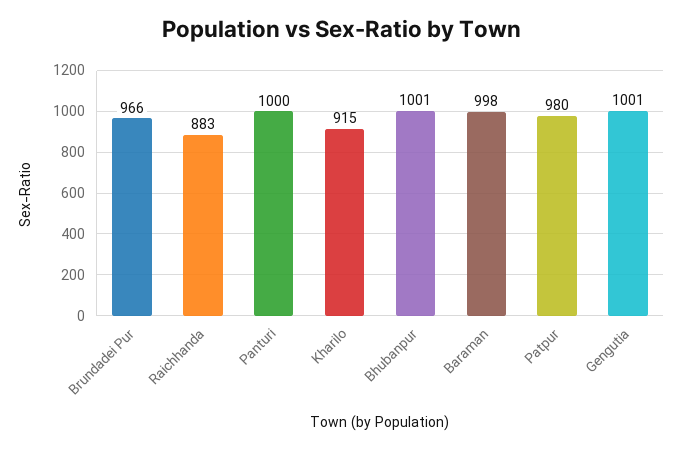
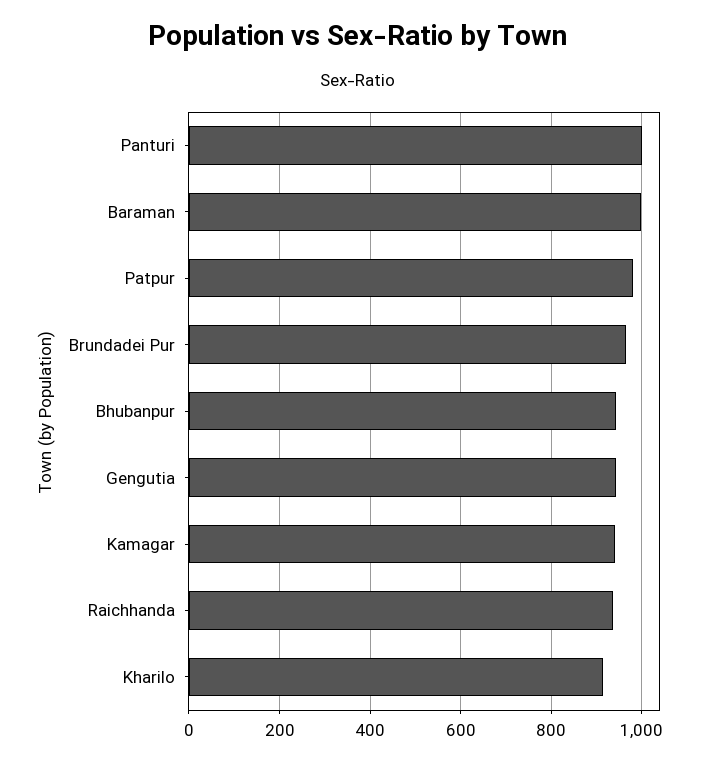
  {
    "Brundadei Pur": 966,
-   "Raichhanda": 883,
+   "Raichhanda": 940,
    "Panturi": 1000,
    "Kharilo": 915,
-   "Bhubanpur": 1001,
+   "Bhubanpur": 940,
    "Baraman": 998,
    "Patpur": 980,
-   "Gengutia": 1001
+   "Gengutia": 940,
+   "Kamagar": 940
  }

